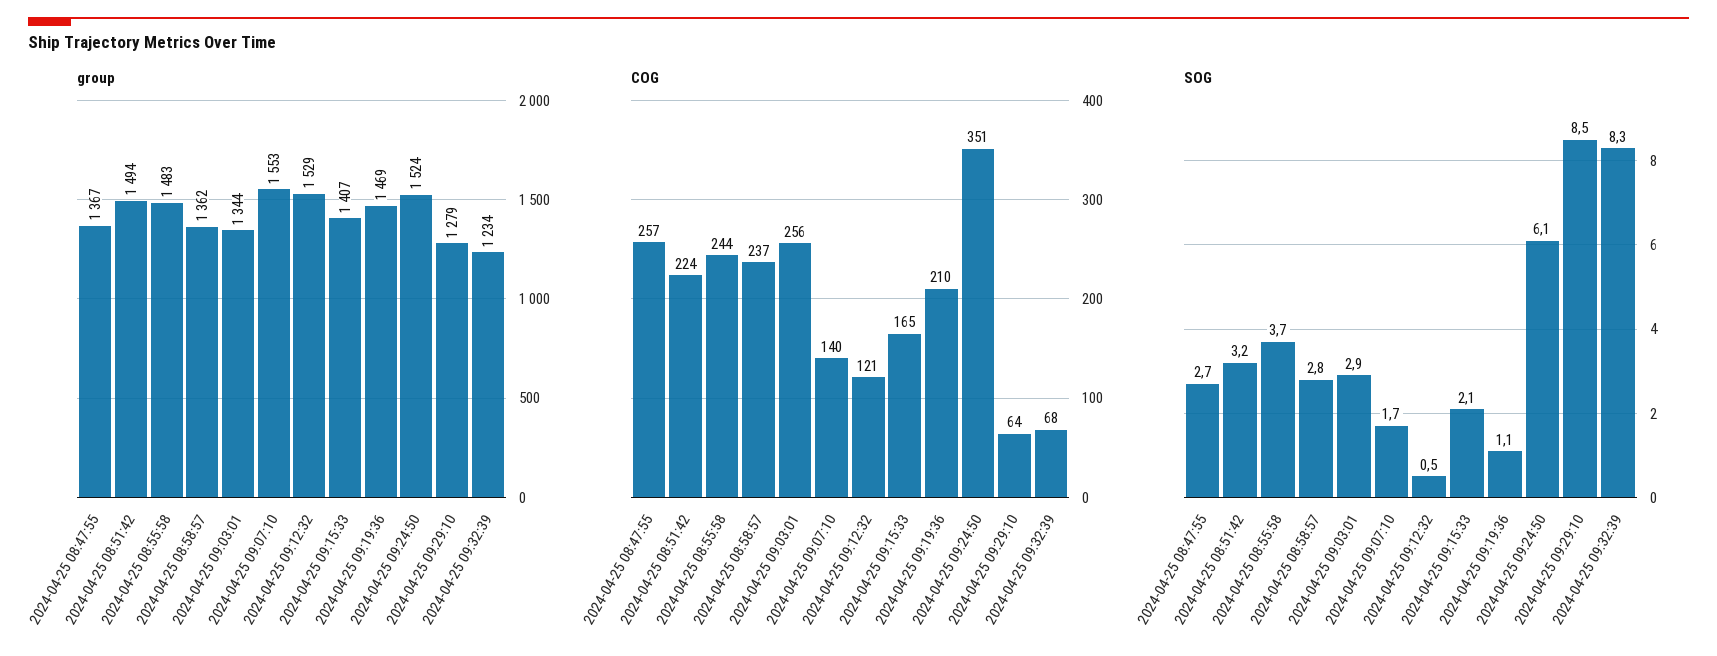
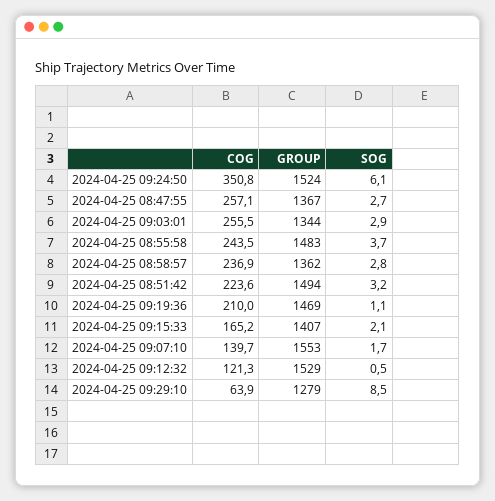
  {
    "group": {
      "2024-04-25 08:47:55": 1367,
      "2024-04-25 08:51:42": 1494,
      "2024-04-25 08:55:58": 1483,
      "2024-04-25 08:58:57": 1362,
      "2024-04-25 09:03:01": 1344,
      "2024-04-25 09:07:10": 1553,
      "2024-04-25 09:12:32": 1529,
      "2024-04-25 09:15:33": 1407,
      "2024-04-25 09:19:36": 1469,
      "2024-04-25 09:24:50": 1524,
-     "2024-04-25 09:29:10": 1279,
+     "2024-04-25 09:29:10": 1279
-     "2024-04-25 09:32:39": 1234
    },
    "COG": {
      "2024-04-25 08:47:55": 257.1,
      "2024-04-25 08:51:42": 223.6,
      "2024-04-25 08:55:58": 243.5,
      "2024-04-25 08:58:57": 236.9,
      "2024-04-25 09:03:01": 255.5,
      "2024-04-25 09:07:10": 139.7,
      "2024-04-25 09:12:32": 121.3,
      "2024-04-25 09:15:33": 165.2,
      "2024-04-25 09:19:36": 210,
      "2024-04-25 09:24:50": 350.8,
-     "2024-04-25 09:29:10": 63.9,
+     "2024-04-25 09:29:10": 63.9
-     "2024-04-25 09:32:39": 68
    },
    "SOG": {
      "2024-04-25 08:47:55": 2.7,
      "2024-04-25 08:51:42": 3.2,
      "2024-04-25 08:55:58": 3.7,
      "2024-04-25 08:58:57": 2.8,
      "2024-04-25 09:03:01": 2.9,
      "2024-04-25 09:07:10": 1.7,
      "2024-04-25 09:12:32": 0.5,
      "2024-04-25 09:15:33": 2.1,
      "2024-04-25 09:19:36": 1.1,
      "2024-04-25 09:24:50": 6.1,
-     "2024-04-25 09:29:10": 8.5,
+     "2024-04-25 09:29:10": 8.5
-     "2024-04-25 09:32:39": 8.3
    }
  }

